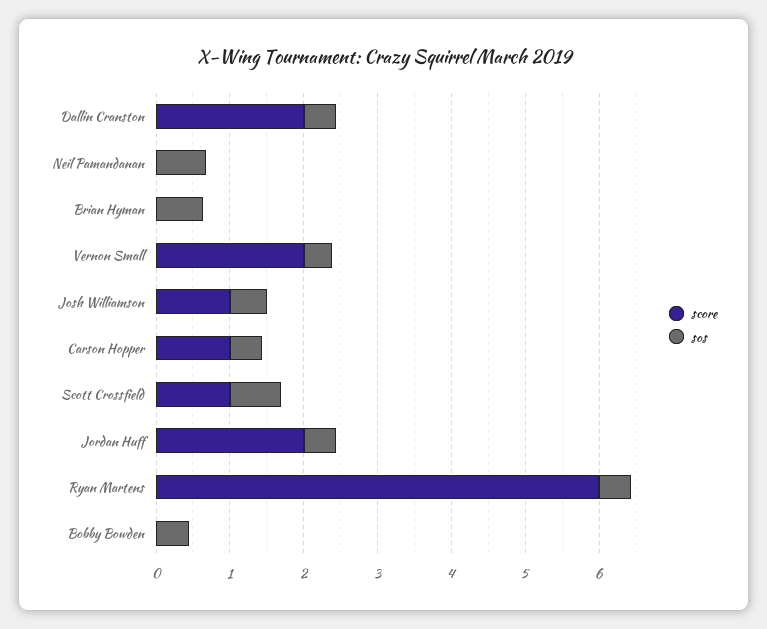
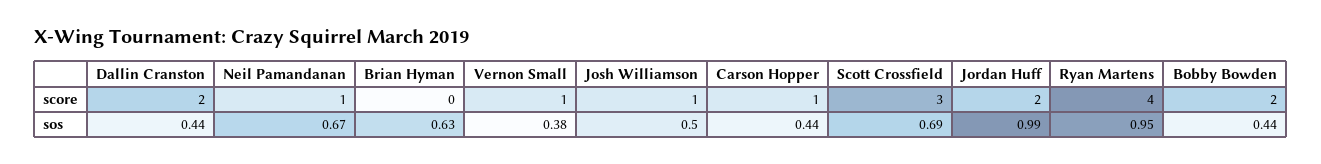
  {
    "score": {
      "Dallin Cranston": 2,
-     "Neil Pamandanan": 0,
+     "Neil Pamandanan": 1,
      "Brian Hyman": 0,
-     "Vernon Small": 2,
+     "Vernon Small": 1,
      "Josh Williamson": 1,
      "Carson Hopper": 1,
-     "Scott Crossfield": 1,
+     "Scott Crossfield": 3,
      "Jordan Huff": 2,
-     "Ryan Martens": 6,
+     "Ryan Martens": 4,
-     "Bobby Bowden": 0
+     "Bobby Bowden": 2
    },
    "sos": {
      "Dallin Cranston": 0.44,
      "Neil Pamandanan": 0.67,
      "Brian Hyman": 0.63,
      "Vernon Small": 0.38,
      "Josh Williamson": 0.5,
      "Carson Hopper": 0.44,
      "Scott Crossfield": 0.69,
-     "Jordan Huff": 0.4,
+     "Jordan Huff": 0.99,
-     "Ryan Martens": 0.4,
+     "Ryan Martens": 0.95,
      "Bobby Bowden": 0.44
    }
  }

